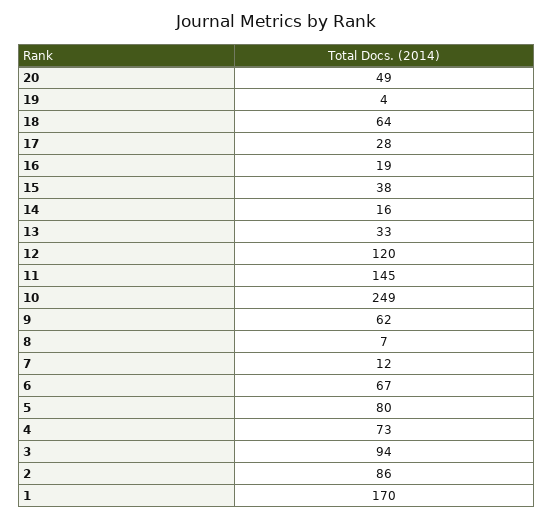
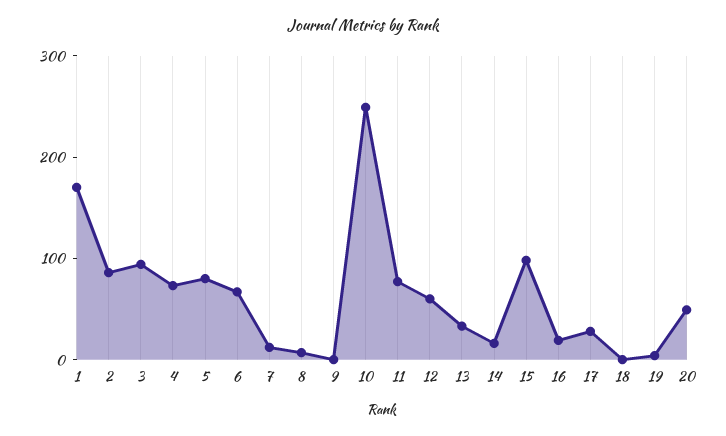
  {
    "20": 49,
    "19": 4,
-   "18": 64,
+   "18": 0,
    "17": 28,
    "16": 19,
-   "15": 38,
+   "15": 100,
    "14": 16,
    "13": 33,
-   "12": 120,
+   "12": 60,
-   "11": 145,
+   "11": 80,
    "10": 249,
-   "9": 62,
+   "9": 0,
    "8": 7,
    "7": 12,
    "6": 67,
    "5": 80,
    "4": 73,
    "3": 94,
    "2": 86,
    "1": 170
  }

